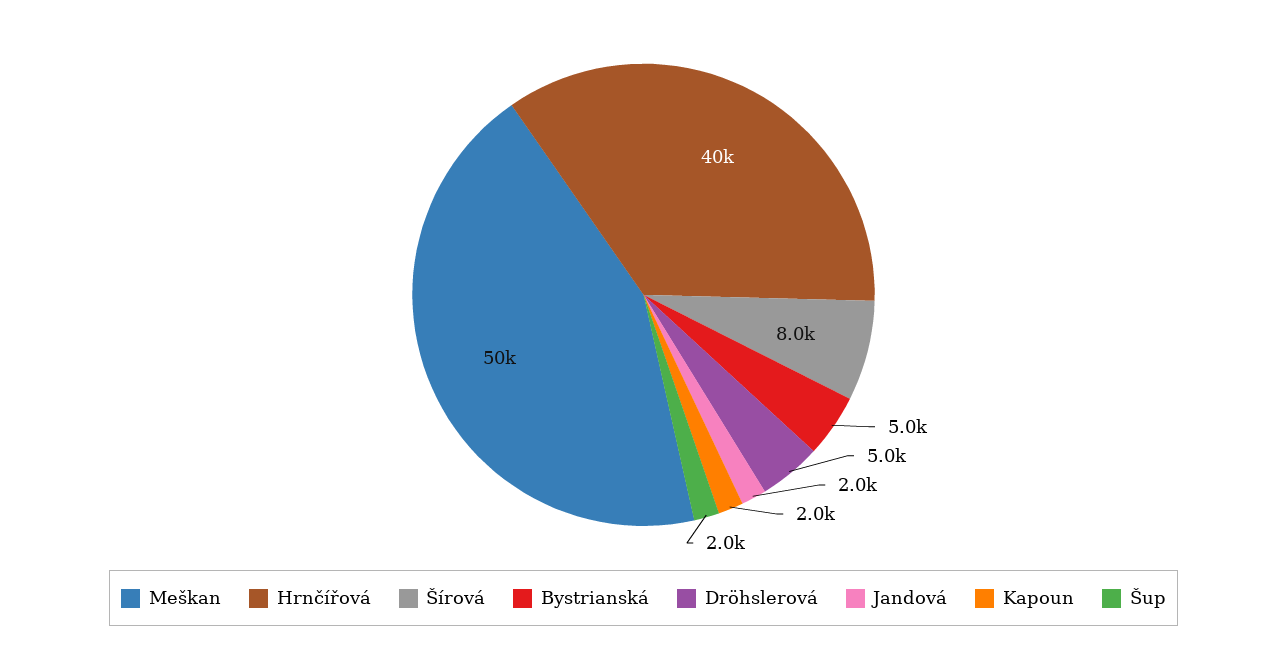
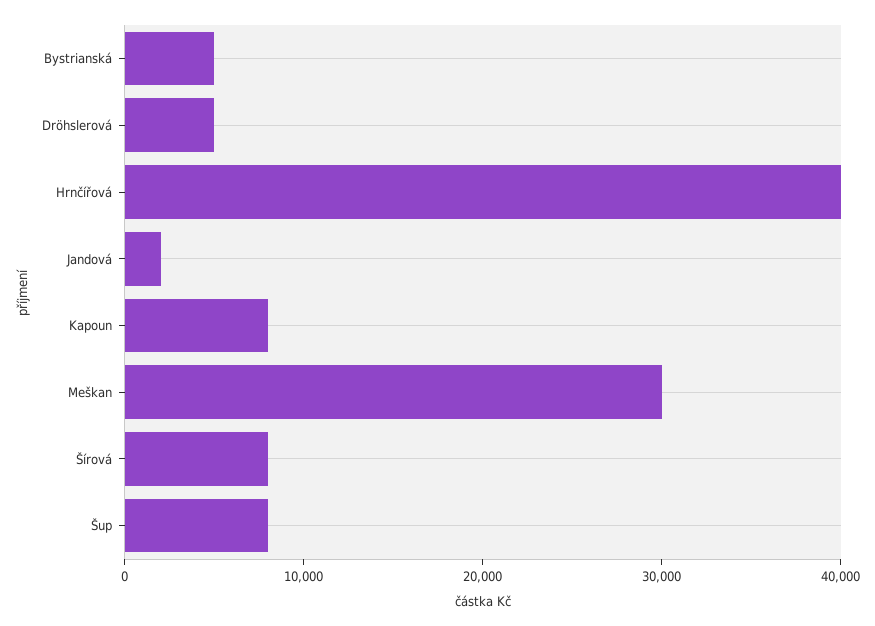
  {
-   "Meškan": 50000,
+   "Meškan": 30000,
    "Hrnčířová": 40000,
    "Šírová": 8000,
    "Bystrianská": 5000,
    "Dröhslerová": 5000,
    "Jandová": 2000,
-   "Kapoun": 2000,
+   "Kapoun": 8000,
-   "Šup": 2000
+   "Šup": 8000
  }

